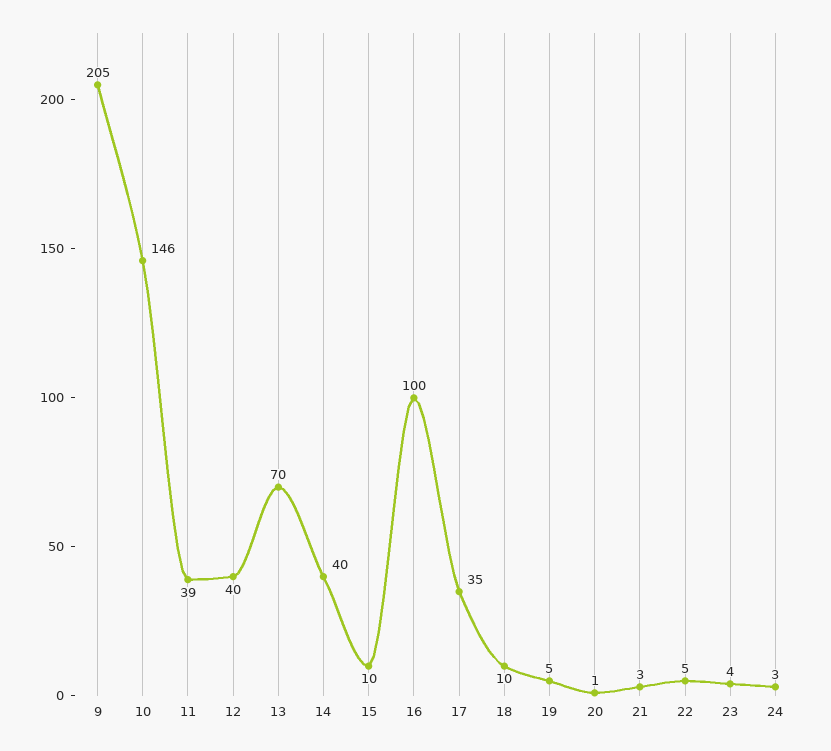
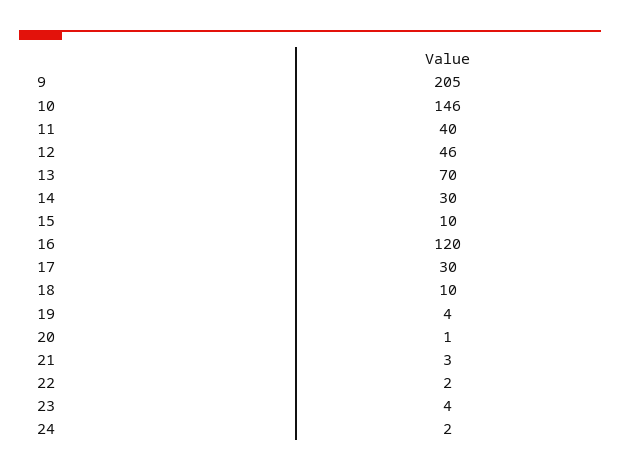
  {
    "9": 205,
    "10": 146,
-   "11": 39,
+   "11": 40,
-   "12": 40,
+   "12": 46,
    "13": 70,
-   "14": 40,
+   "14": 30,
    "15": 10,
-   "16": 100,
+   "16": 120,
-   "17": 35,
+   "17": 30,
    "18": 10,
-   "19": 5,
+   "19": 4,
    "20": 1,
    "21": 3,
-   "22": 5,
+   "22": 2,
    "23": 4,
-   "24": 3
+   "24": 2
  }

